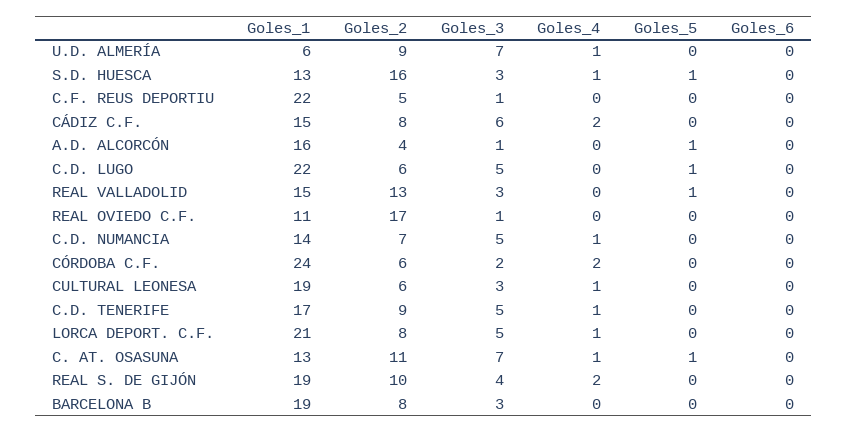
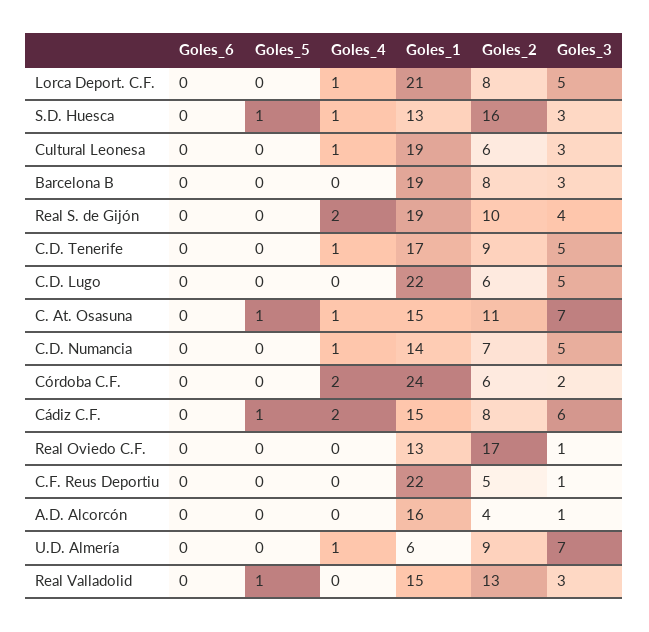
  {
    "Goles_1": {
      "U.D. ALMERÍA": 6,
      "S.D. HUESCA": 13,
      "C.F. REUS DEPORTIU": 22,
      "CÁDIZ C.F.": 15,
      "A.D. ALCORCÓN": 16,
      "C.D. LUGO": 22,
      "REAL VALLADOLID": 15,
-     "REAL OVIEDO C.F.": 11,
+     "REAL OVIEDO C.F.": 13,
      "C.D. NUMANCIA": 14,
      "CÓRDOBA C.F.": 24,
      "CULTURAL LEONESA": 19,
      "C.D. TENERIFE": 17,
      "LORCA DEPORT. C.F.": 21,
-     "C. AT. OSASUNA": 13,
+     "C. AT. OSASUNA": 15,
      "REAL S. DE GIJÓN": 19,
      "BARCELONA B": 19
    },
    "Goles_2": {
      "U.D. ALMERÍA": 9,
      "S.D. HUESCA": 16,
      "C.F. REUS DEPORTIU": 5,
      "CÁDIZ C.F.": 8,
      "A.D. ALCORCÓN": 4,
      "C.D. LUGO": 6,
      "REAL VALLADOLID": 13,
      "REAL OVIEDO C.F.": 17,
      "C.D. NUMANCIA": 7,
      "CÓRDOBA C.F.": 6,
      "CULTURAL LEONESA": 6,
      "C.D. TENERIFE": 9,
      "LORCA DEPORT. C.F.": 8,
      "C. AT. OSASUNA": 11,
      "REAL S. DE GIJÓN": 10,
      "BARCELONA B": 8
    },
    "Goles_3": {
      "U.D. ALMERÍA": 7,
      "S.D. HUESCA": 3,
      "C.F. REUS DEPORTIU": 1,
      "CÁDIZ C.F.": 6,
      "A.D. ALCORCÓN": 1,
      "C.D. LUGO": 5,
      "REAL VALLADOLID": 3,
      "REAL OVIEDO C.F.": 1,
      "C.D. NUMANCIA": 5,
      "CÓRDOBA C.F.": 2,
      "CULTURAL LEONESA": 3,
      "C.D. TENERIFE": 5,
      "LORCA DEPORT. C.F.": 5,
      "C. AT. OSASUNA": 7,
      "REAL S. DE GIJÓN": 4,
      "BARCELONA B": 3
    },
    "Goles_4": {
      "U.D. ALMERÍA": 1,
      "S.D. HUESCA": 1,
      "C.F. REUS DEPORTIU": 0,
      "CÁDIZ C.F.": 2,
      "A.D. ALCORCÓN": 0,
      "C.D. LUGO": 0,
      "REAL VALLADOLID": 0,
      "REAL OVIEDO C.F.": 0,
      "C.D. NUMANCIA": 1,
      "CÓRDOBA C.F.": 2,
      "CULTURAL LEONESA": 1,
      "C.D. TENERIFE": 1,
      "LORCA DEPORT. C.F.": 1,
      "C. AT. OSASUNA": 1,
      "REAL S. DE GIJÓN": 2,
      "BARCELONA B": 0
    },
    "Goles_5": {
      "U.D. ALMERÍA": 0,
      "S.D. HUESCA": 1,
      "C.F. REUS DEPORTIU": 0,
-     "CÁDIZ C.F.": 0,
+     "CÁDIZ C.F.": 1,
-     "A.D. ALCORCÓN": 1,
+     "A.D. ALCORCÓN": 0,
-     "C.D. LUGO": 1,
+     "C.D. LUGO": 0,
      "REAL VALLADOLID": 1,
      "REAL OVIEDO C.F.": 0,
      "C.D. NUMANCIA": 0,
      "CÓRDOBA C.F.": 0,
      "CULTURAL LEONESA": 0,
      "C.D. TENERIFE": 0,
      "LORCA DEPORT. C.F.": 0,
      "C. AT. OSASUNA": 1,
      "REAL S. DE GIJÓN": 0,
      "BARCELONA B": 0
    },
    "Goles_6": {
      "U.D. ALMERÍA": 0,
      "S.D. HUESCA": 0,
      "C.F. REUS DEPORTIU": 0,
      "CÁDIZ C.F.": 0,
      "A.D. ALCORCÓN": 0,
      "C.D. LUGO": 0,
      "REAL VALLADOLID": 0,
      "REAL OVIEDO C.F.": 0,
      "C.D. NUMANCIA": 0,
      "CÓRDOBA C.F.": 0,
      "CULTURAL LEONESA": 0,
      "C.D. TENERIFE": 0,
      "LORCA DEPORT. C.F.": 0,
      "C. AT. OSASUNA": 0,
      "REAL S. DE GIJÓN": 0,
      "BARCELONA B": 0
    }
  }

